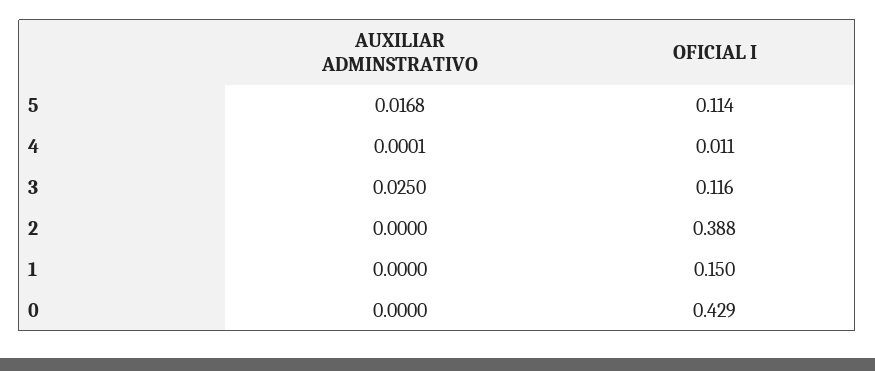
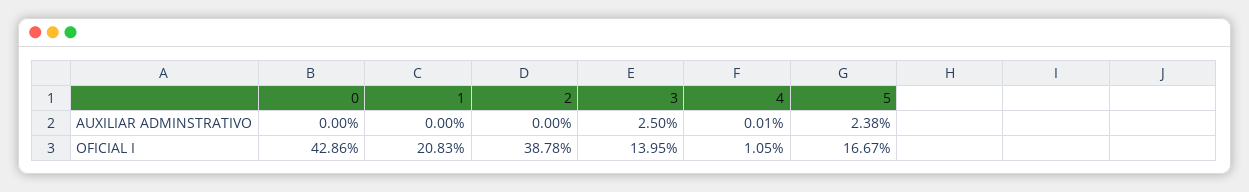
  {
    "AUXILIAR ADMINSTRATIVO": {
-     "5": 0.0168,
+     "5": 0.0238,
      "4": 0.0001,
      "3": 0.025,
      "2": 0,
      "1": 0,
      "0": 0
    },
    "OFICIAL I": {
-     "5": 0.114,
+     "5": 0.1667,
      "4": 0.0105,
-     "3": 0.116,
+     "3": 0.1395,
      "2": 0.3878,
-     "1": 0.15,
+     "1": 0.2083,
      "0": 0.4286
    }
  }

